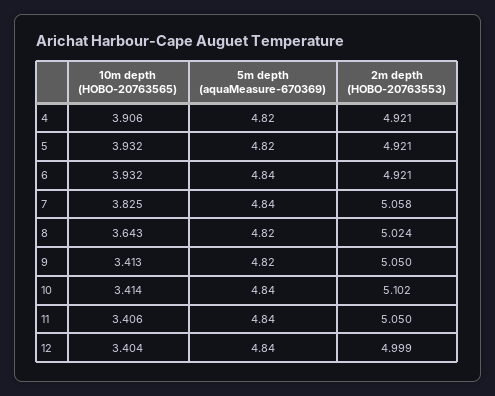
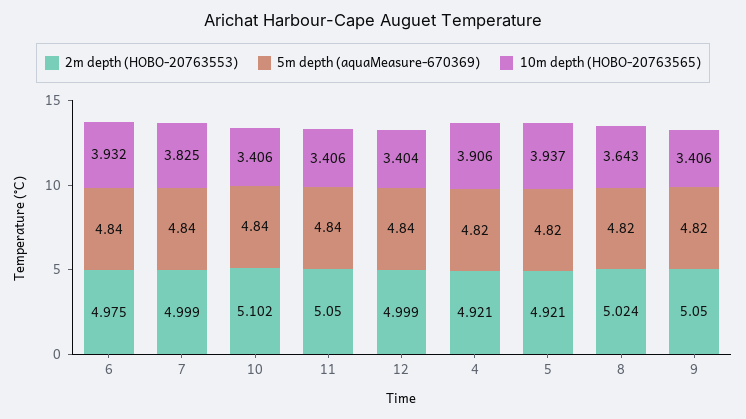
  {
    "10m depth (HOBO-20763565)": {
      "4": 3.906,
-     "5": 3.932,
+     "5": 3.937,
      "6": 3.932,
      "7": 3.825,
      "8": 3.643,
-     "9": 3.413,
+     "9": 3.406,
-     "10": 3.414,
+     "10": 3.406,
      "11": 3.406,
      "12": 3.404
    },
    "5m depth (aquaMeasure-670369)": {
      "4": 4.82,
      "5": 4.82,
      "6": 4.84,
      "7": 4.84,
      "8": 4.82,
      "9": 4.82,
      "10": 4.84,
      "11": 4.84,
      "12": 4.84
    },
    "2m depth (HOBO-20763553)": {
      "4": 4.921,
      "5": 4.921,
-     "6": 4.921,
+     "6": 4.975,
-     "7": 5.058,
+     "7": 4.999,
      "8": 5.024,
      "9": 5.05,
      "10": 5.102,
      "11": 5.05,
      "12": 4.999
    }
  }

